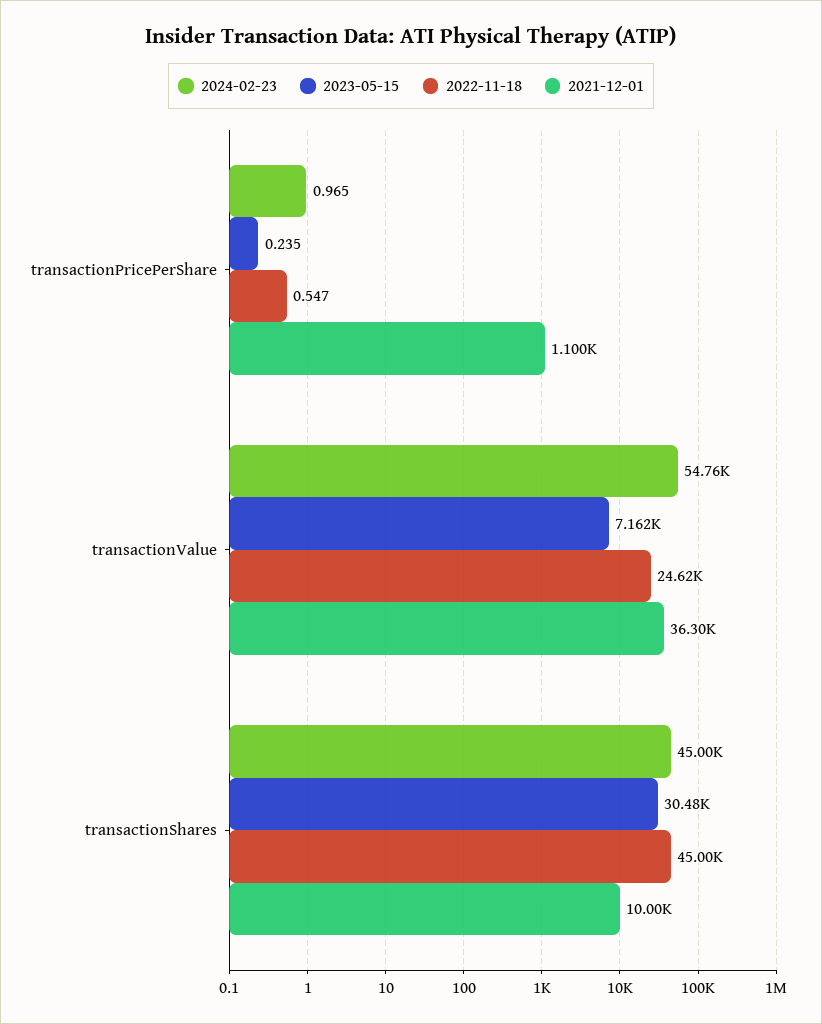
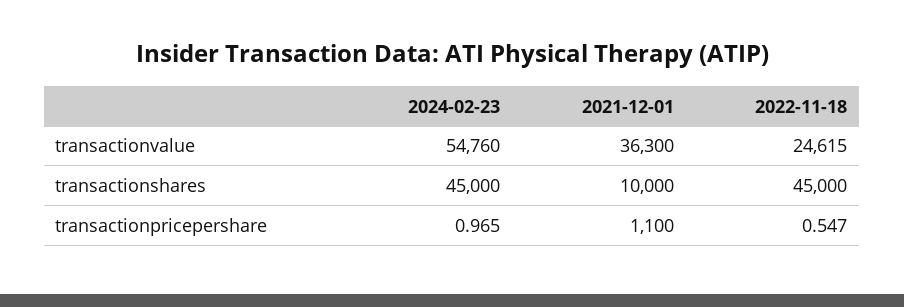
  {
    "2024-02-23": {
      "transactionPricePerShare": 0.965,
      "transactionValue": 54760,
      "transactionShares": 45000
    },
-   "2023-05-15": {
-     "transactionPricePerShare": 0.235,
-     "transactionValue": 7162,
-     "transactionShares": 30480
-   },
    "2022-11-18": {
      "transactionPricePerShare": 0.547,
      "transactionValue": 24615,
      "transactionShares": 45000
    },
    "2021-12-01": {
      "transactionPricePerShare": 1100,
      "transactionValue": 36300,
      "transactionShares": 10000
    }
  }

